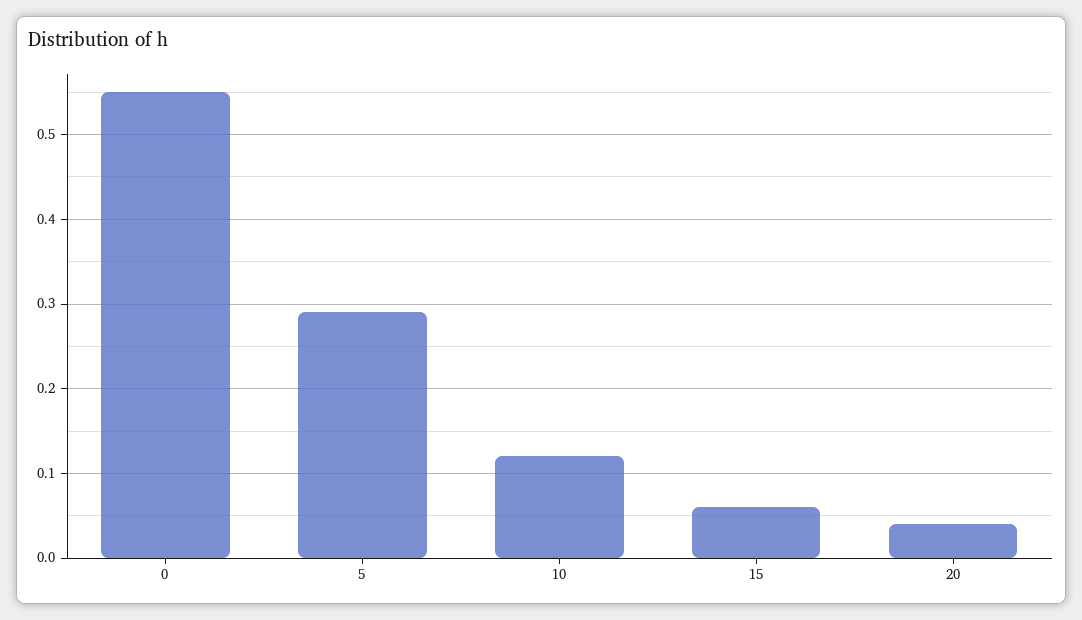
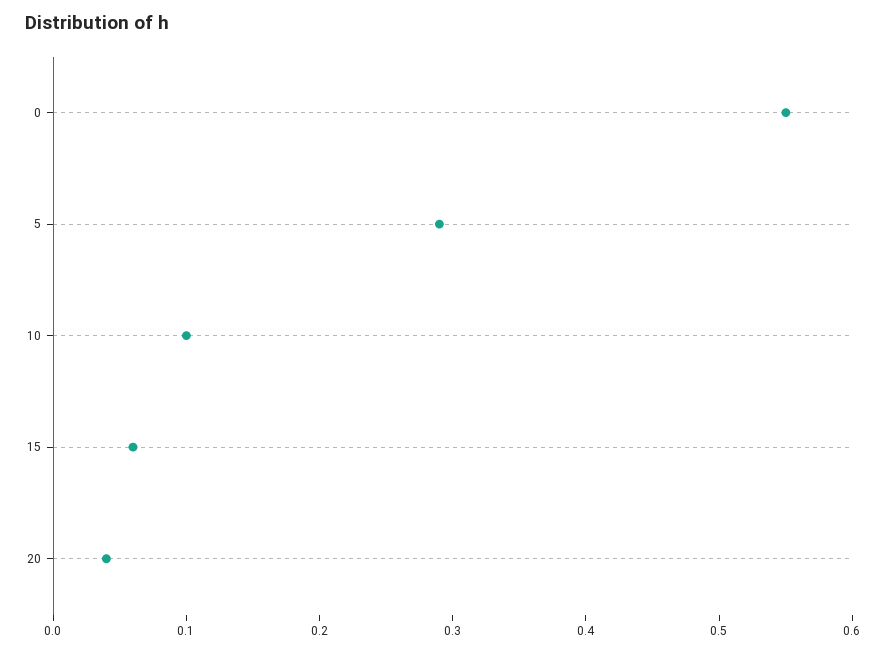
  {
    "0": 0.55,
    "5": 0.29,
-   "10": 0.12,
+   "10": 0.1,
    "15": 0.06,
    "20": 0.04
  }

